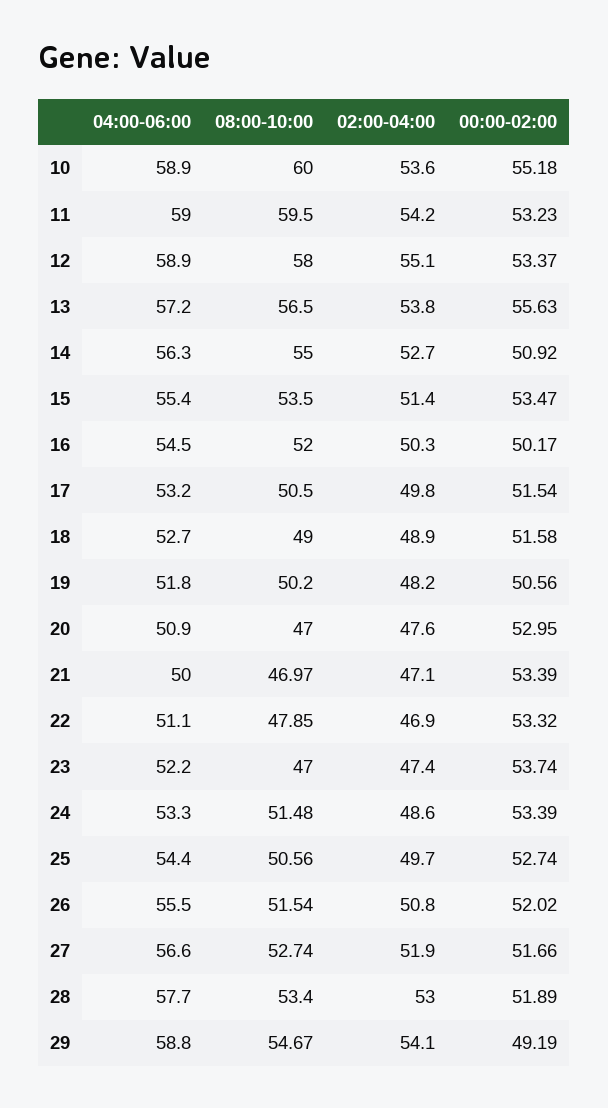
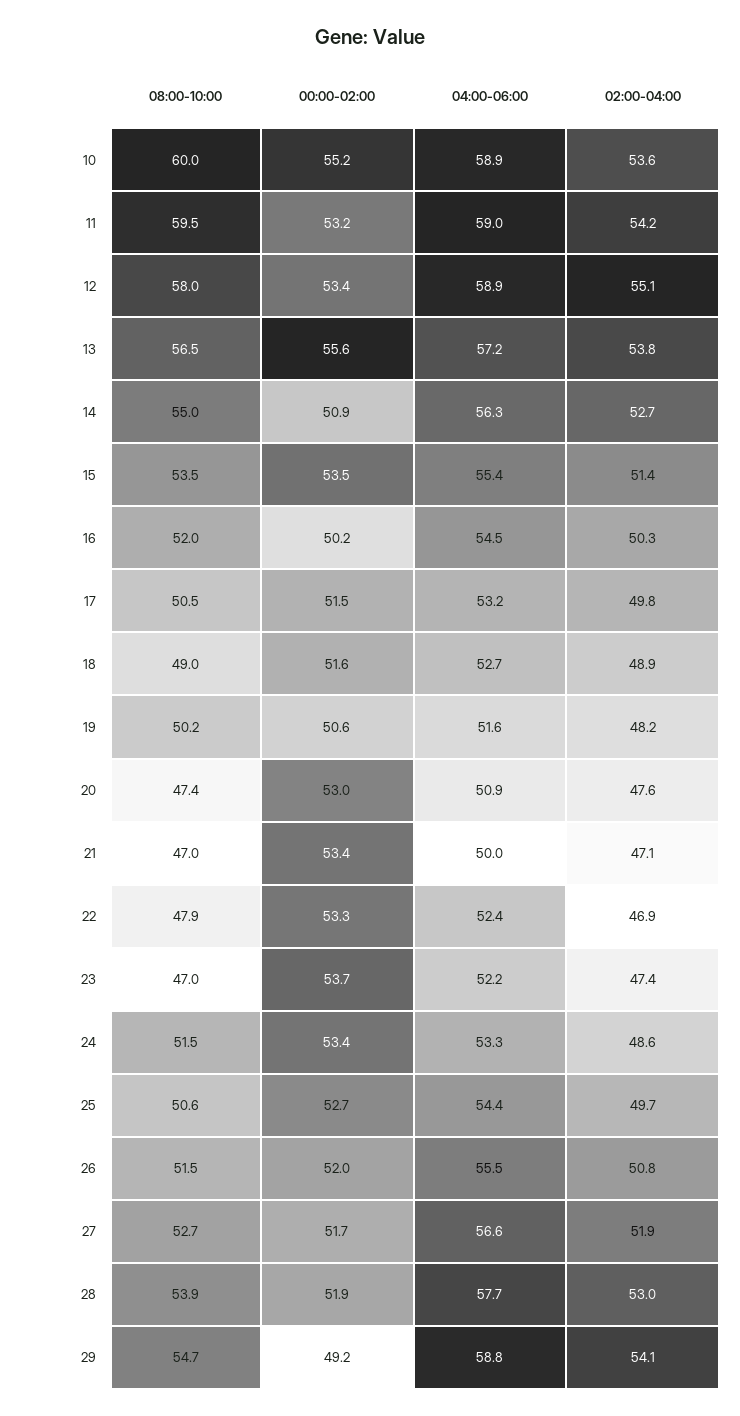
  {
    "04:00-06:00": {
      "10": 58.9,
      "11": 59,
      "12": 58.9,
      "13": 57.2,
      "14": 56.3,
      "15": 55.4,
      "16": 54.5,
      "17": 53.2,
      "18": 52.7,
-     "19": 51.8,
+     "19": 51.6,
      "20": 50.9,
      "21": 50,
-     "22": 51.1,
+     "22": 52.4,
      "23": 52.2,
      "24": 53.3,
      "25": 54.4,
      "26": 55.5,
      "27": 56.6,
      "28": 57.7,
      "29": 58.8
    },
    "08:00-10:00": {
      "10": 60,
      "11": 59.5,
      "12": 58,
      "13": 56.5,
      "14": 55,
      "15": 53.5,
      "16": 52,
      "17": 50.5,
      "18": 49,
      "19": 50.2,
-     "20": 47,
+     "20": 47.4,
      "21": 46.97,
      "22": 47.85,
      "23": 47,
      "24": 51.48,
      "25": 50.56,
      "26": 51.54,
      "27": 52.74,
-     "28": 53.4,
+     "28": 53.9,
      "29": 54.67
    },
    "02:00-04:00": {
      "10": 53.6,
      "11": 54.2,
      "12": 55.1,
      "13": 53.8,
      "14": 52.7,
      "15": 51.4,
      "16": 50.3,
      "17": 49.8,
      "18": 48.9,
      "19": 48.2,
      "20": 47.6,
      "21": 47.1,
      "22": 46.9,
      "23": 47.4,
      "24": 48.6,
      "25": 49.7,
      "26": 50.8,
      "27": 51.9,
      "28": 53,
      "29": 54.1
    },
    "00:00-02:00": {
      "10": 55.18,
      "11": 53.23,
      "12": 53.37,
      "13": 55.63,
      "14": 50.92,
      "15": 53.47,
      "16": 50.17,
      "17": 51.54,
      "18": 51.58,
      "19": 50.56,
      "20": 52.95,
      "21": 53.39,
      "22": 53.32,
      "23": 53.74,
      "24": 53.39,
      "25": 52.74,
      "26": 52.02,
      "27": 51.66,
      "28": 51.89,
      "29": 49.19
    }
  }

